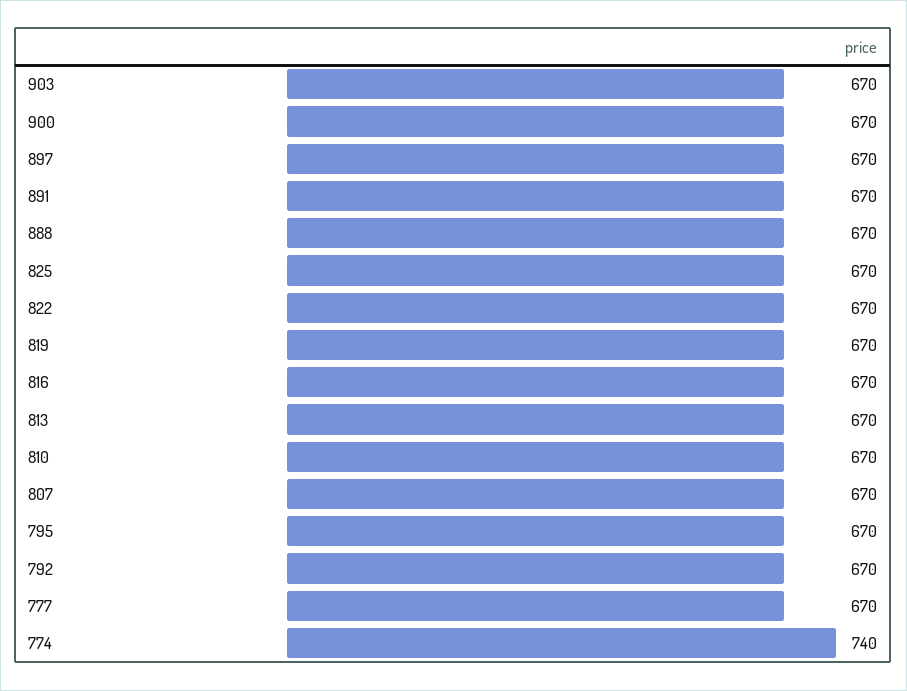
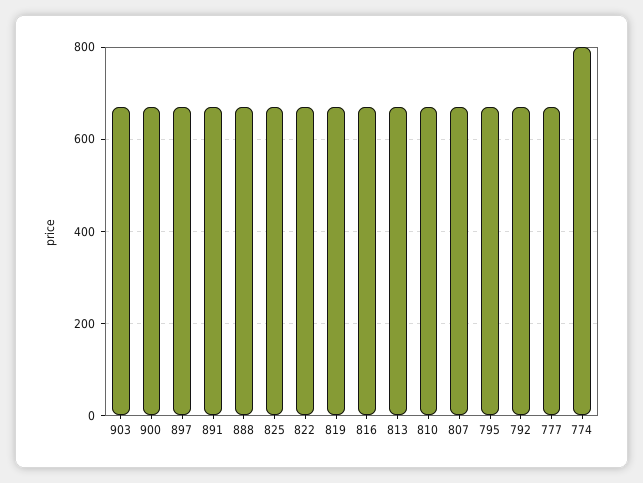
  {
    "903": 670,
    "900": 670,
    "897": 670,
    "891": 670,
    "888": 670,
    "825": 670,
    "822": 670,
    "819": 670,
    "816": 670,
    "813": 670,
    "810": 670,
    "807": 670,
    "795": 670,
    "792": 670,
    "777": 670,
-   "774": 740
+   "774": 800
  }

